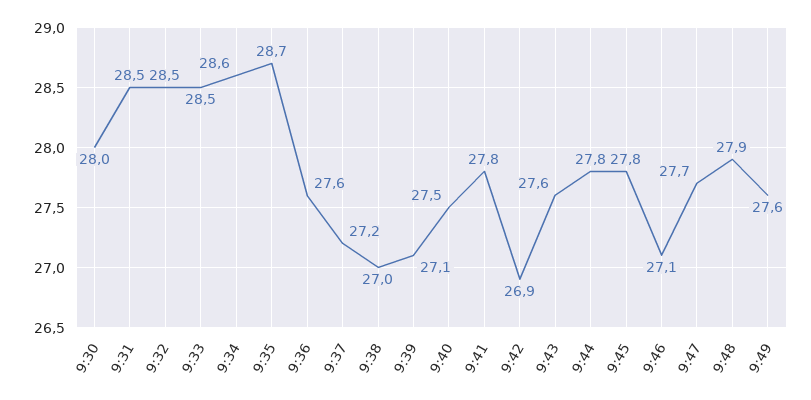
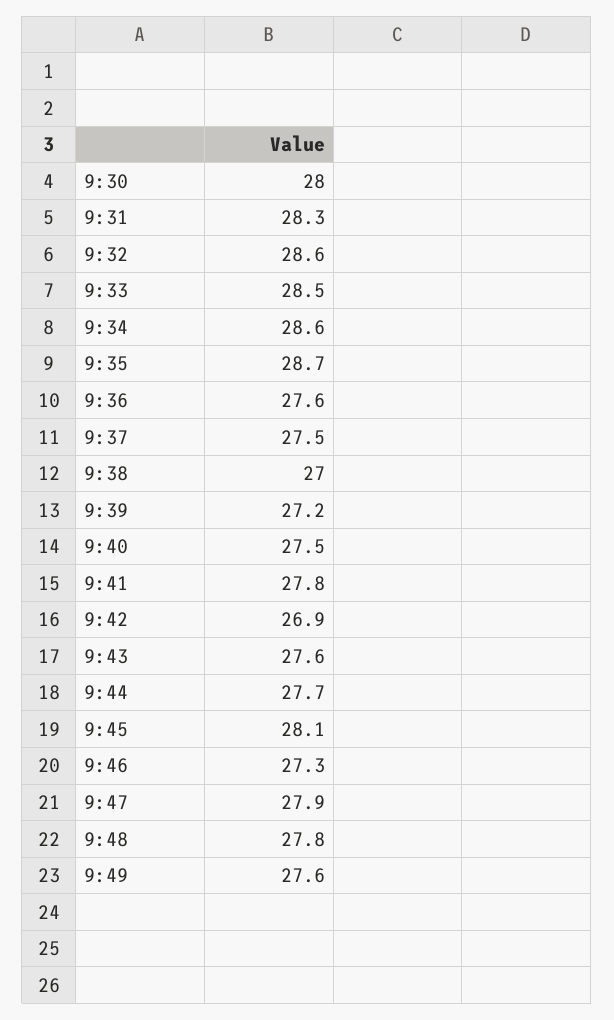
  {
    "9:30": 28,
-   "9:31": 28.5,
+   "9:31": 28.3,
-   "9:32": 28.5,
+   "9:32": 28.6,
    "9:33": 28.5,
    "9:34": 28.6,
    "9:35": 28.7,
    "9:36": 27.6,
-   "9:37": 27.2,
+   "9:37": 27.5,
    "9:38": 27,
-   "9:39": 27.1,
+   "9:39": 27.2,
    "9:40": 27.5,
    "9:41": 27.8,
    "9:42": 26.9,
    "9:43": 27.6,
-   "9:44": 27.8,
+   "9:44": 27.7,
-   "9:45": 27.8,
+   "9:45": 28.1,
-   "9:46": 27.1,
+   "9:46": 27.3,
-   "9:47": 27.7,
+   "9:47": 27.9,
-   "9:48": 27.9,
+   "9:48": 27.8,
    "9:49": 27.6
  }

